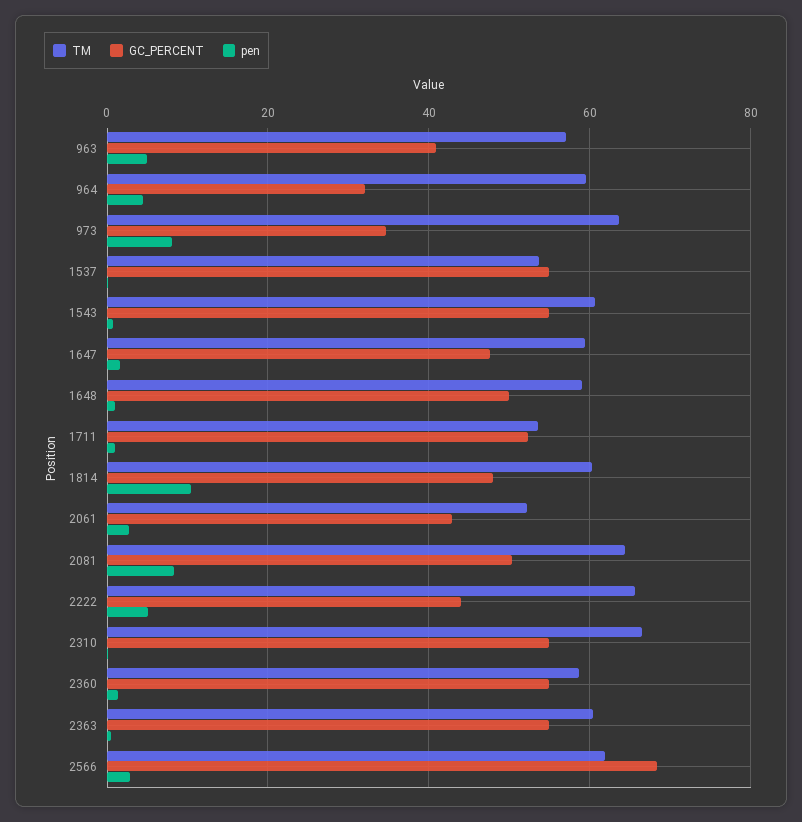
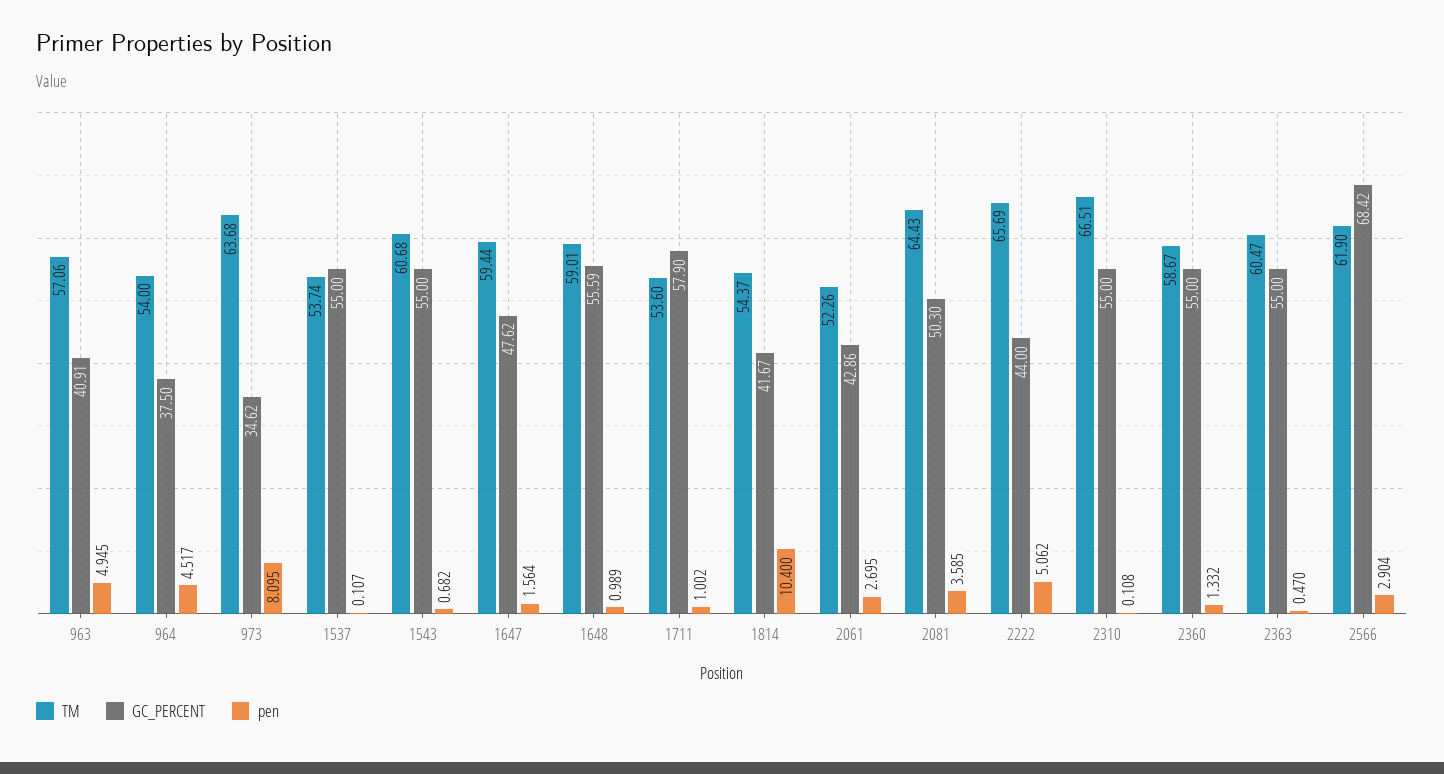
  {
    "TM": {
      "963": 57.06,
-     "964": 60,
+     "964": 54,
      "973": 63.68,
      "1537": 53.74,
      "1543": 60.68,
      "1647": 59.44,
      "1648": 59.01,
      "1711": 53.6,
-     "1814": 60,
+     "1814": 54.37,
      "2061": 52.26,
      "2081": 64.43,
      "2222": 65.69,
      "2310": 66.51,
      "2360": 58.67,
      "2363": 60.47,
      "2566": 61.9
    },
    "GC_PERCENT": {
      "963": 40.91,
-     "964": 32,
+     "964": 37.5,
      "973": 34.62,
      "1537": 55,
      "1543": 55,
      "1647": 47.62,
-     "1648": 50,
+     "1648": 55.59,
-     "1711": 52,
+     "1711": 57.9,
-     "1814": 48,
+     "1814": 41.67,
      "2061": 42.86,
      "2081": 50.3,
      "2222": 44,
      "2310": 55,
      "2360": 55,
      "2363": 55,
      "2566": 68.42
    },
    "pen": {
      "963": 4.945,
      "964": 4.517,
      "973": 8.095,
      "1537": 0.107,
      "1543": 0.682,
      "1647": 1.564,
      "1648": 0.989,
      "1711": 1.002,
      "1814": 10.4,
      "2061": 2.695,
-     "2081": 8,
+     "2081": 3.585,
      "2222": 5.062,
      "2310": 0.108,
      "2360": 1.332,
      "2363": 0.47,
      "2566": 2.904
    }
  }

